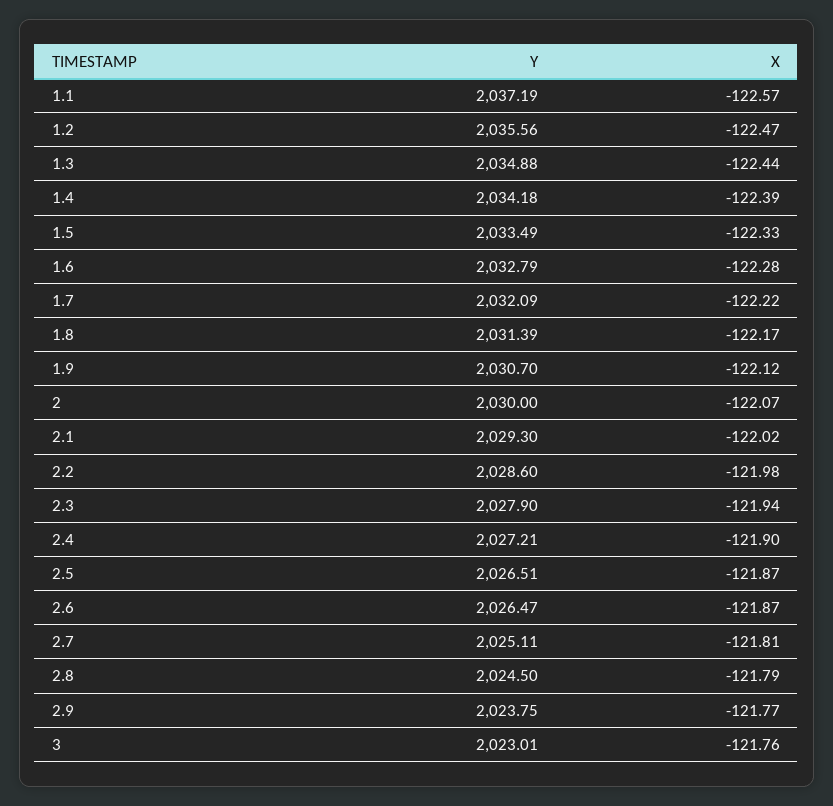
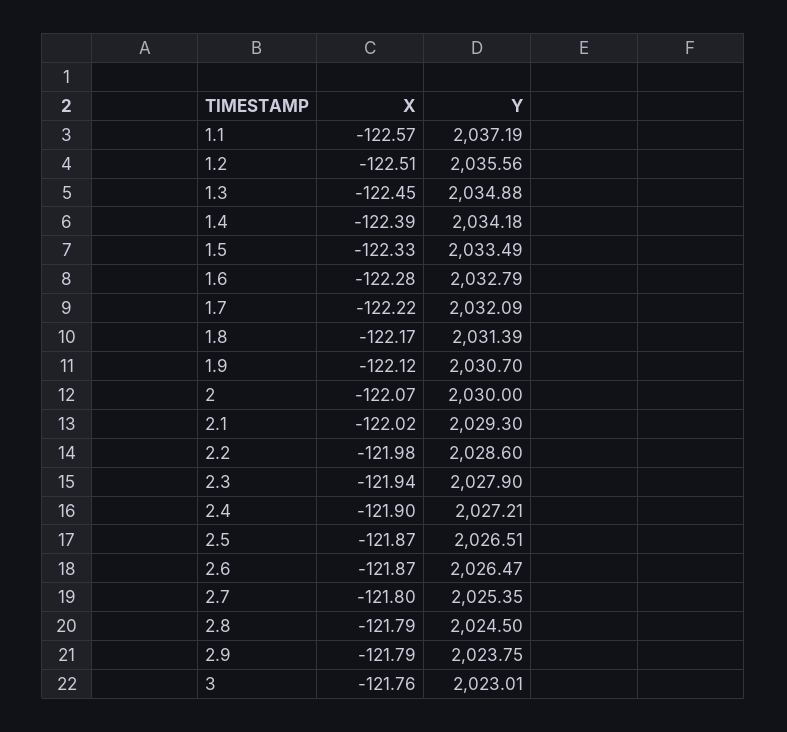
  {
    "Y": {
      "1.1": 2037.19,
      "1.2": 2035.56,
      "1.3": 2034.88,
      "1.4": 2034.18,
      "1.5": 2033.49,
      "1.6": 2032.79,
      "1.7": 2032.09,
      "1.8": 2031.39,
      "1.9": 2030.7,
      "2": 2030,
      "2.1": 2029.3,
      "2.2": 2028.6,
      "2.3": 2027.9,
      "2.4": 2027.21,
      "2.5": 2026.51,
      "2.6": 2026.47,
-     "2.7": 2025.11,
+     "2.7": 2025.35,
      "2.8": 2024.5,
      "2.9": 2023.75,
      "3": 2023.01
    },
    "X": {
      "1.1": -122.57,
-     "1.2": -122.47,
+     "1.2": -122.51,
-     "1.3": -122.44,
+     "1.3": -122.45,
      "1.4": -122.39,
      "1.5": -122.33,
      "1.6": -122.28,
      "1.7": -122.22,
      "1.8": -122.17,
      "1.9": -122.12,
      "2": -122.07,
      "2.1": -122.02,
      "2.2": -121.98,
      "2.3": -121.94,
      "2.4": -121.9,
      "2.5": -121.87,
      "2.6": -121.87,
-     "2.7": -121.81,
+     "2.7": -121.8,
      "2.8": -121.79,
-     "2.9": -121.77,
+     "2.9": -121.79,
      "3": -121.76
    }
  }

